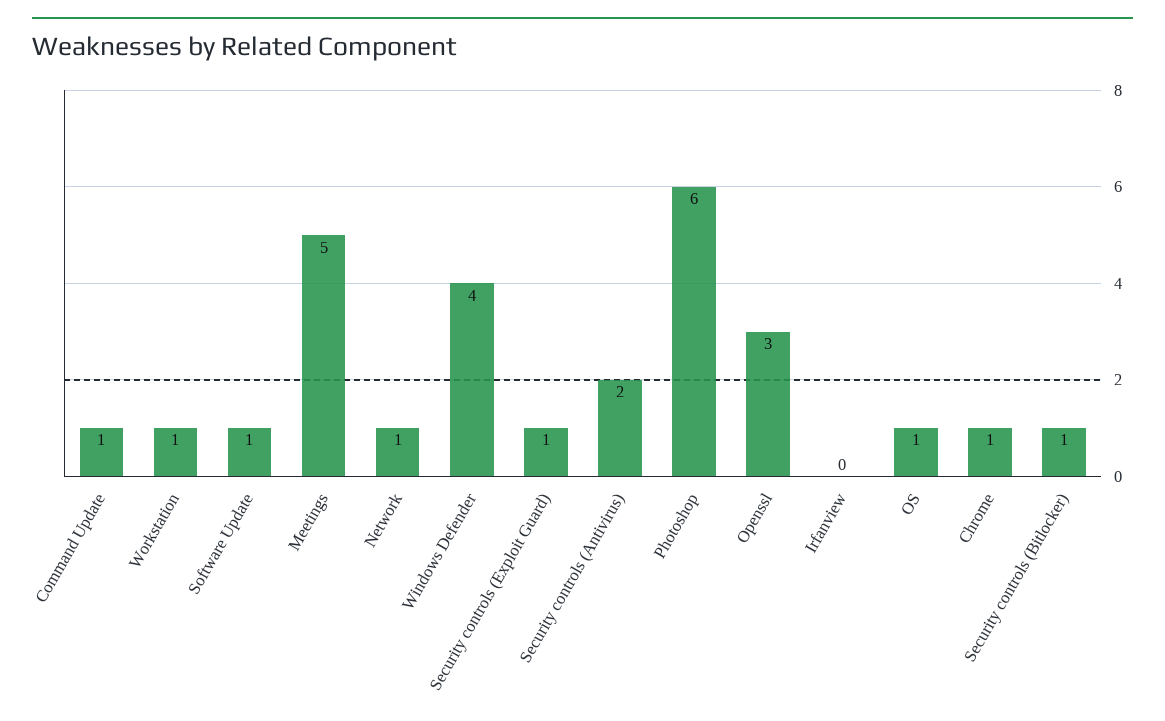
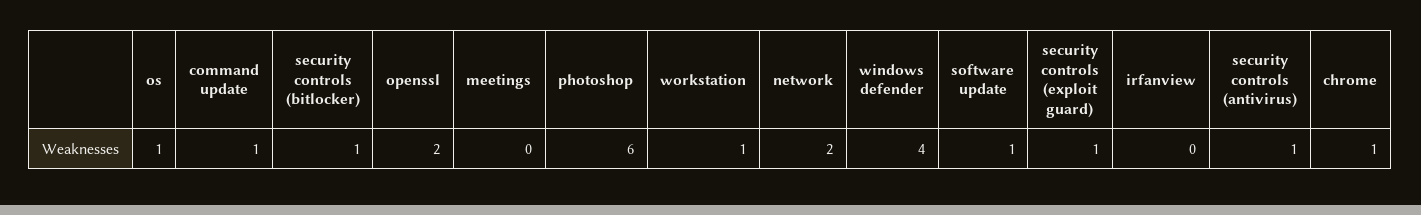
  {
    "Command Update": 1,
    "Workstation": 1,
    "Software Update": 1,
-   "Meetings": 5,
+   "Meetings": 0,
-   "Network": 1,
+   "Network": 2,
    "Windows Defender": 4,
    "Security controls (Exploit Guard)": 1,
-   "Security controls (Antivirus)": 2,
+   "Security controls (Antivirus)": 1,
    "Photoshop": 6,
-   "Openssl": 3,
+   "Openssl": 2,
    "Irfanview": 0,
    "OS": 1,
    "Chrome": 1,
    "Security controls (Bitlocker)": 1
  }

